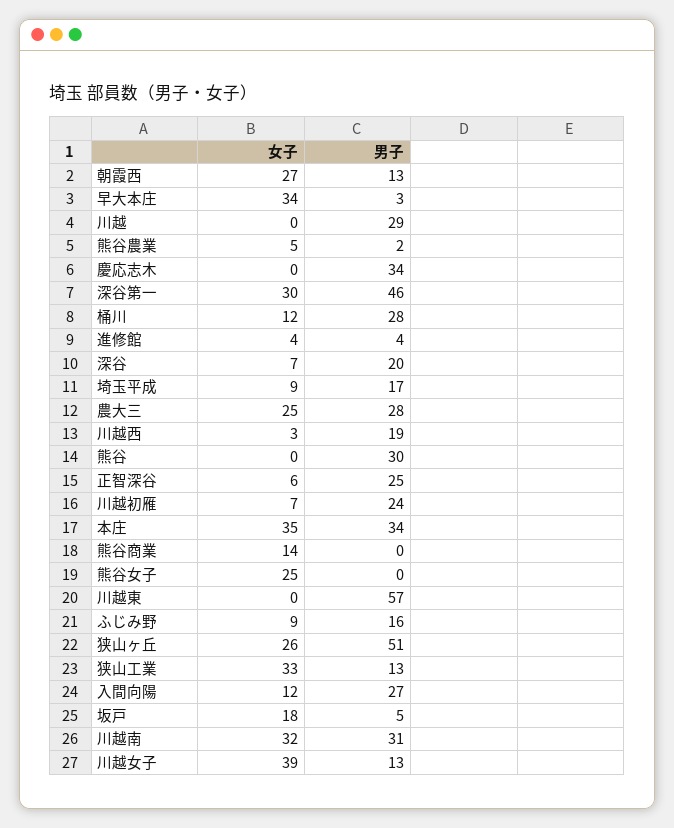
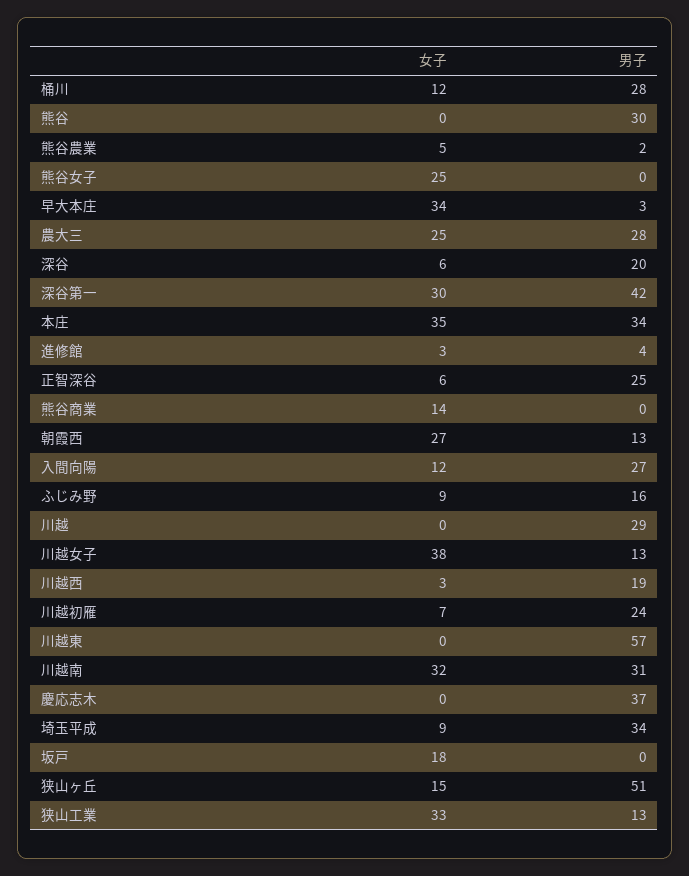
  {
    "女子": {
      "朝霞西": 27,
      "早大本庄": 34,
      "川越": 0,
      "熊谷農業": 5,
      "慶応志木": 0,
      "深谷第一": 30,
      "桶川": 12,
-     "進修館": 4,
+     "進修館": 3,
-     "深谷": 7,
+     "深谷": 6,
      "埼玉平成": 9,
      "農大三": 25,
      "川越西": 3,
      "熊谷": 0,
      "正智深谷": 6,
      "川越初雁": 7,
      "本庄": 35,
      "熊谷商業": 14,
      "熊谷女子": 25,
      "川越東": 0,
      "ふじみ野": 9,
-     "狭山ヶ丘": 26,
+     "狭山ヶ丘": 15,
      "狭山工業": 33,
      "入間向陽": 12,
      "坂戸": 18,
      "川越南": 32,
-     "川越女子": 39
+     "川越女子": 38
    },
    "男子": {
      "朝霞西": 13,
      "早大本庄": 3,
      "川越": 29,
      "熊谷農業": 2,
-     "慶応志木": 34,
+     "慶応志木": 37,
-     "深谷第一": 46,
+     "深谷第一": 42,
      "桶川": 28,
      "進修館": 4,
      "深谷": 20,
-     "埼玉平成": 17,
+     "埼玉平成": 34,
      "農大三": 28,
      "川越西": 19,
      "熊谷": 30,
      "正智深谷": 25,
      "川越初雁": 24,
      "本庄": 34,
      "熊谷商業": 0,
      "熊谷女子": 0,
      "川越東": 57,
      "ふじみ野": 16,
      "狭山ヶ丘": 51,
      "狭山工業": 13,
      "入間向陽": 27,
-     "坂戸": 5,
+     "坂戸": 0,
      "川越南": 31,
      "川越女子": 13
    }
  }

